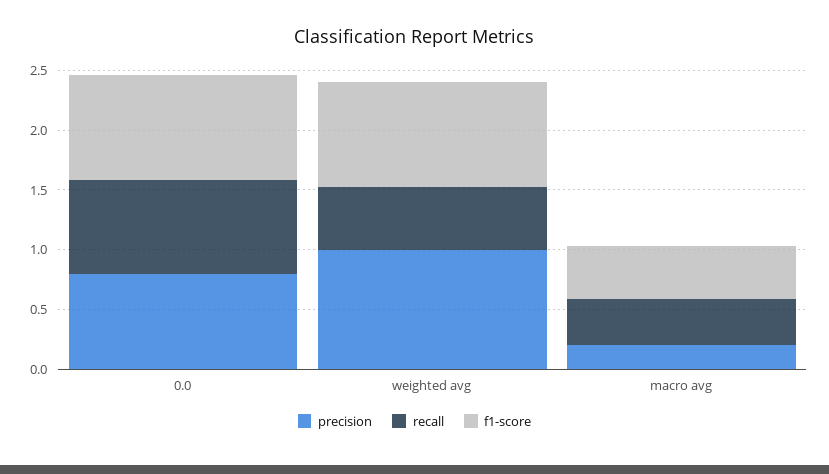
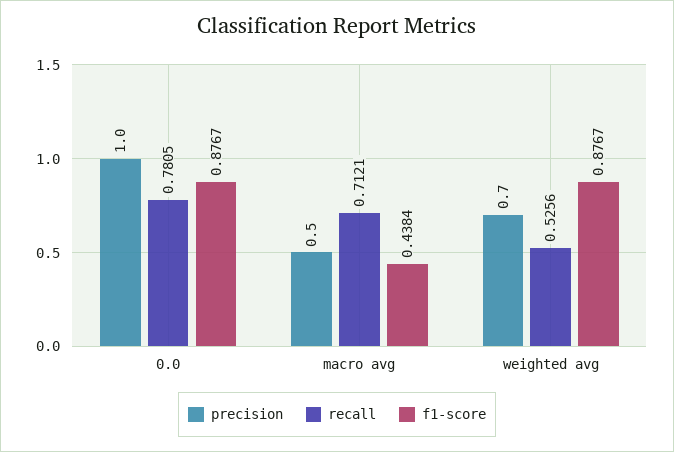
  {
    "precision": {
-     "0.0": 0.8,
+     "0.0": 1,
-     "weighted avg": 1,
+     "weighted avg": 0.7,
-     "macro avg": 0.2
+     "macro avg": 0.5
    },
    "recall": {
      "0.0": 0.7805,
      "weighted avg": 0.5256,
-     "macro avg": 0.4
+     "macro avg": 0.7121
    },
    "f1-score": {
      "0.0": 0.8767,
      "weighted avg": 0.8767,
      "macro avg": 0.4384
    }
  }

